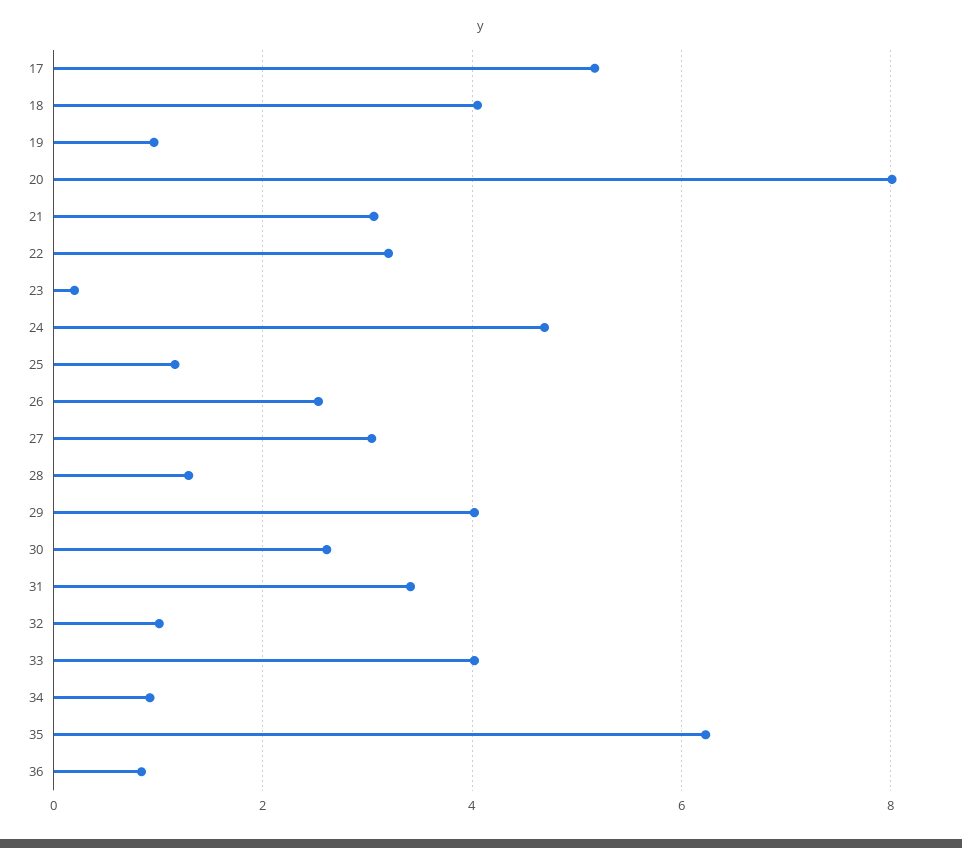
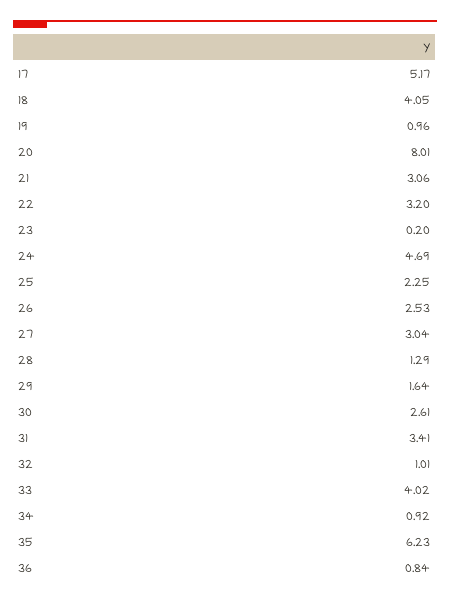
  {
    "17": 5.17,
    "18": 4.05,
    "19": 0.96,
    "20": 8.01,
    "21": 3.06,
    "22": 3.2,
    "23": 0.2,
    "24": 4.69,
-   "25": 1.2,
+   "25": 2.25,
    "26": 2.53,
    "27": 3.04,
    "28": 1.29,
-   "29": 4,
+   "29": 1.64,
    "30": 2.61,
    "31": 3.41,
    "32": 1.01,
    "33": 4.02,
    "34": 0.92,
    "35": 6.23,
    "36": 0.84
  }

